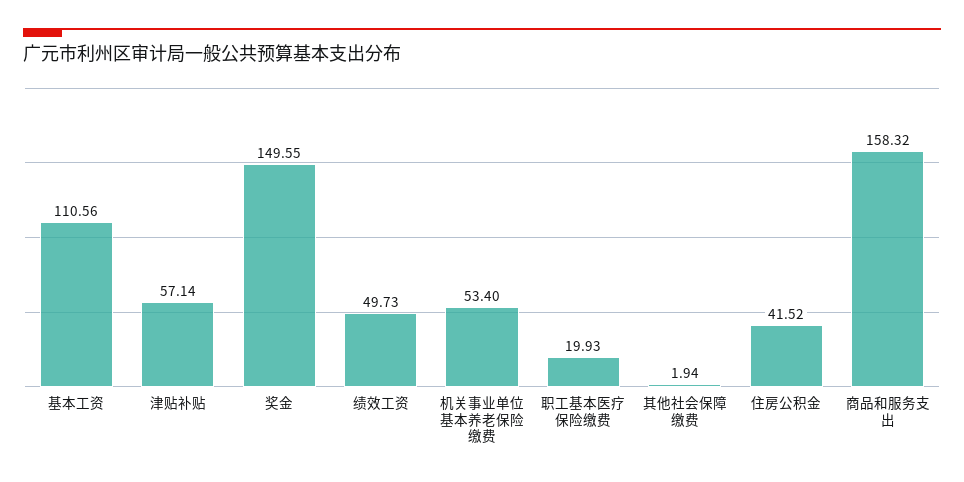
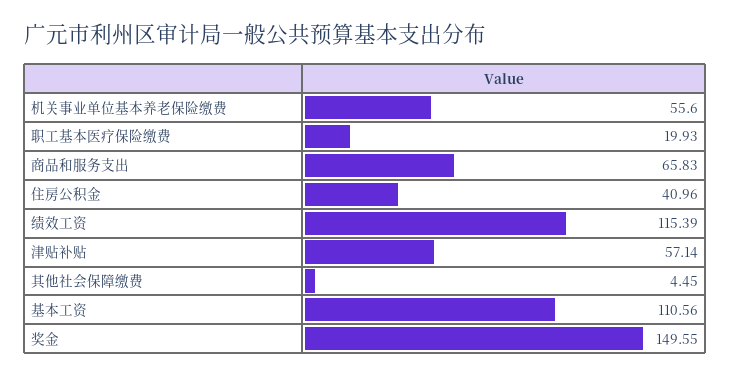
  {
    "基本工资": 110.56,
    "津贴补贴": 57.14,
    "奖金": 149.55,
-   "绩效工资": 49.73,
+   "绩效工资": 115.39,
-   "机关事业单位基本养老保险缴费": 53.4,
+   "机关事业单位基本养老保险缴费": 55.6,
    "职工基本医疗保险缴费": 19.93,
-   "其他社会保障缴费": 1.94,
+   "其他社会保障缴费": 4.45,
-   "住房公积金": 41.52,
+   "住房公积金": 40.96,
-   "商品和服务支出": 158.32
+   "商品和服务支出": 65.83
  }

